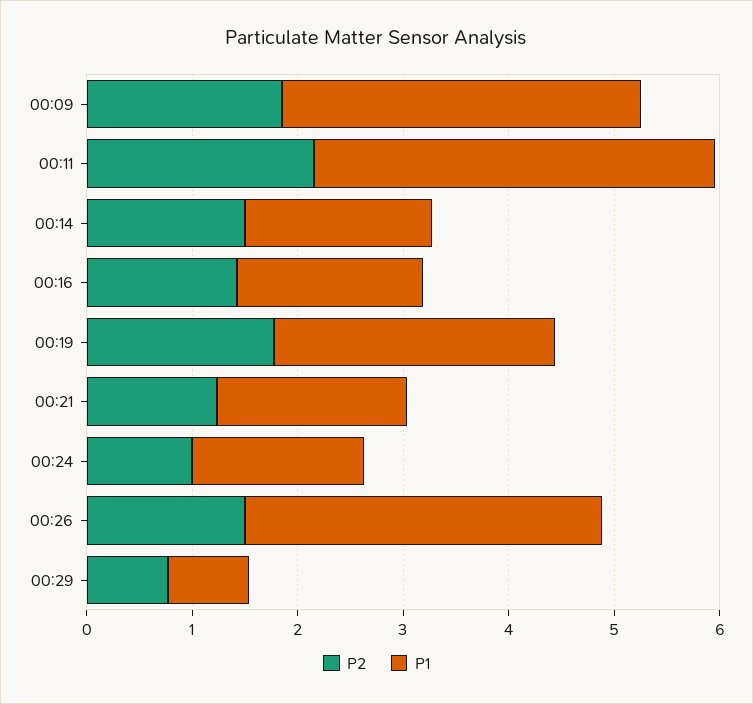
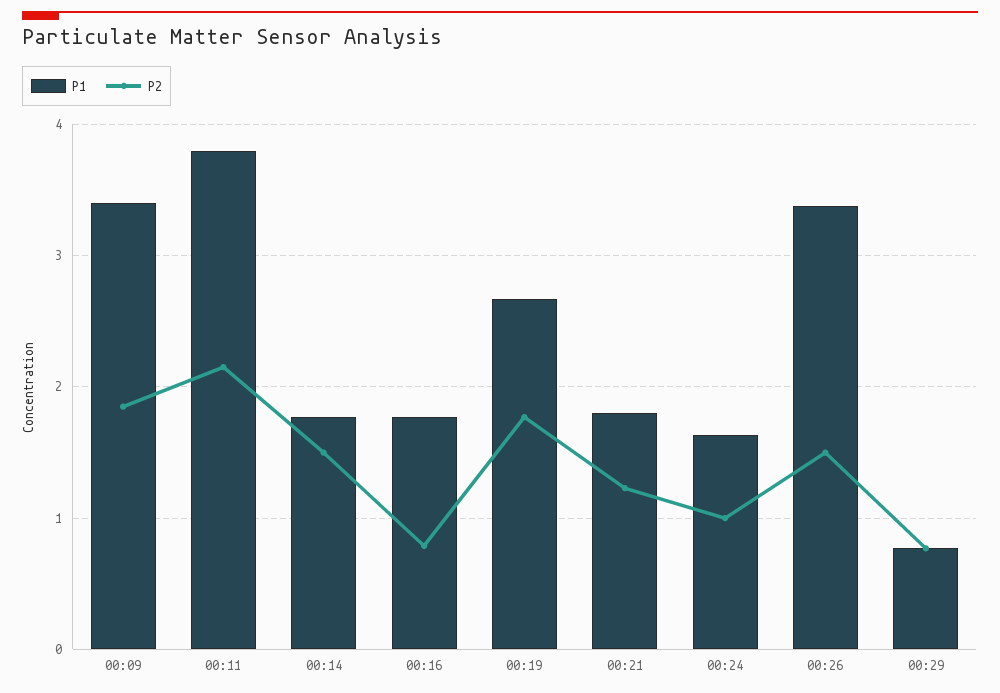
  {
    "P2": {
      "00:09": 1.9,
      "00:11": 2.2,
      "00:14": 1.5,
-     "00:16": 1.4,
+     "00:16": 0.8,
      "00:19": 1.8,
      "00:21": 1.2,
      "00:24": 1,
      "00:26": 1.5,
      "00:29": 0.8
    },
    "P1": {
      "00:09": 3.4,
      "00:11": 3.8,
      "00:14": 1.8,
      "00:16": 1.8,
      "00:19": 2.7,
      "00:21": 1.8,
      "00:24": 1.6,
      "00:26": 3.4,
      "00:29": 0.8
    }
  }

